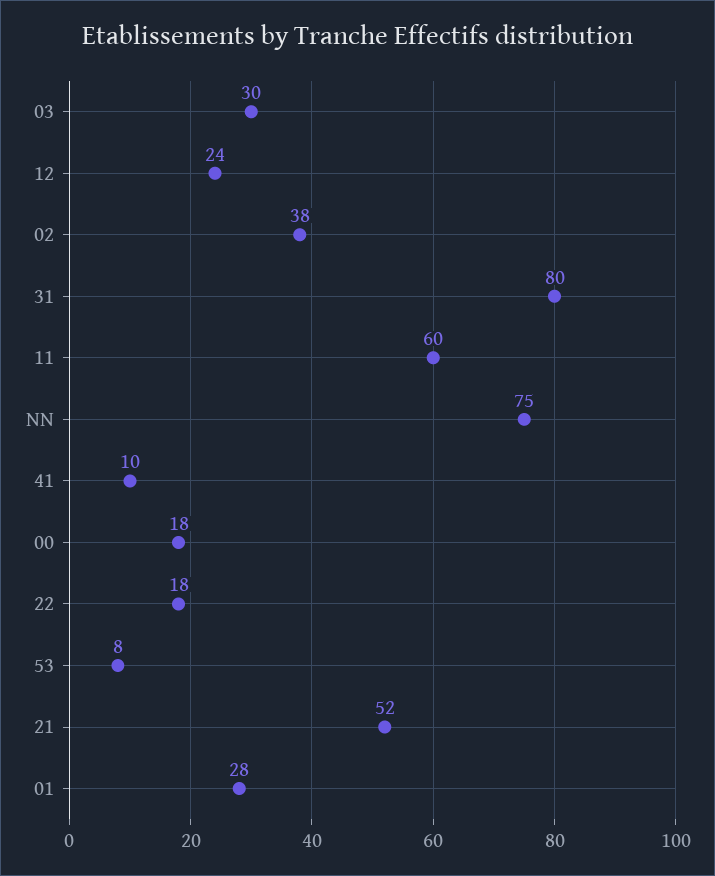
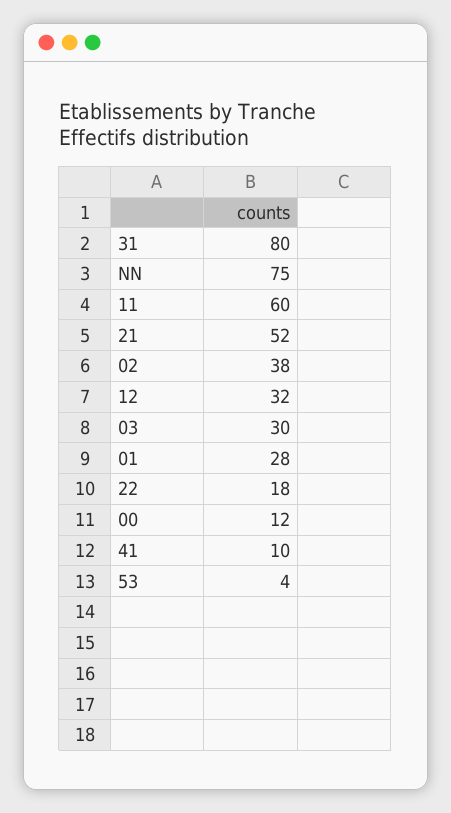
  {
    "03": 30,
-   "12": 24,
+   "12": 32,
    "02": 38,
    "31": 80,
    "11": 60,
    "NN": 75,
    "41": 10,
-   "00": 18,
+   "00": 12,
    "22": 18,
-   "53": 8,
+   "53": 4,
    "21": 52,
    "01": 28
  }

